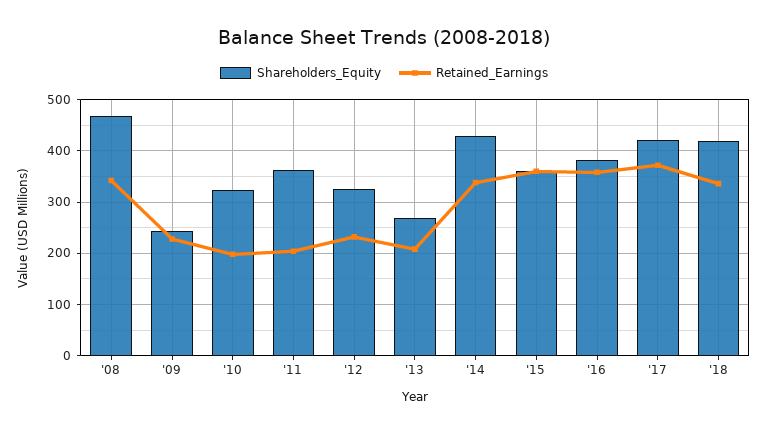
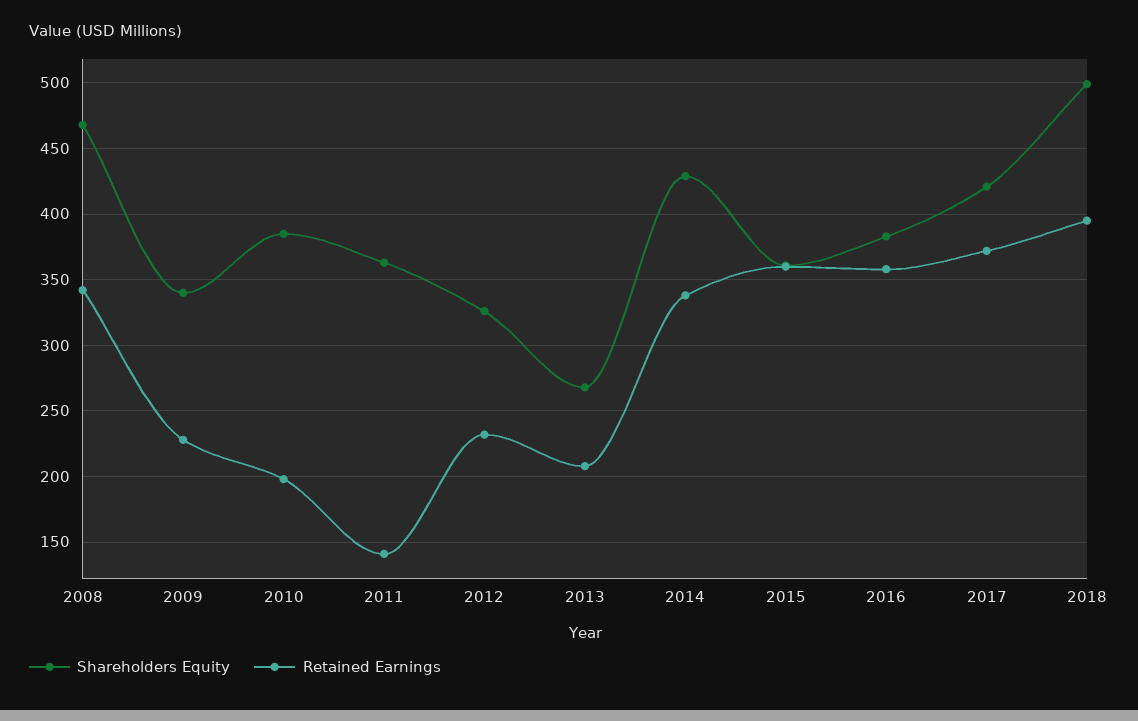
  {
    "Shareholders_Equity": {
      "'08": 470,
-     "'09": 240,
+     "'09": 340,
-     "'10": 320,
+     "'10": 385,
      "'11": 365,
      "'12": 325,
      "'13": 270,
      "'14": 430,
      "'15": 360,
      "'16": 385,
      "'17": 420,
-     "'18": 420
+     "'18": 500
    },
    "Retained_Earnings": {
      "'08": 340,
      "'09": 230,
      "'10": 200,
-     "'11": 200,
+     "'11": 140,
      "'12": 230,
      "'13": 210,
      "'14": 340,
      "'15": 360,
      "'16": 360,
      "'17": 370,
-     "'18": 340
+     "'18": 395
    }
  }

